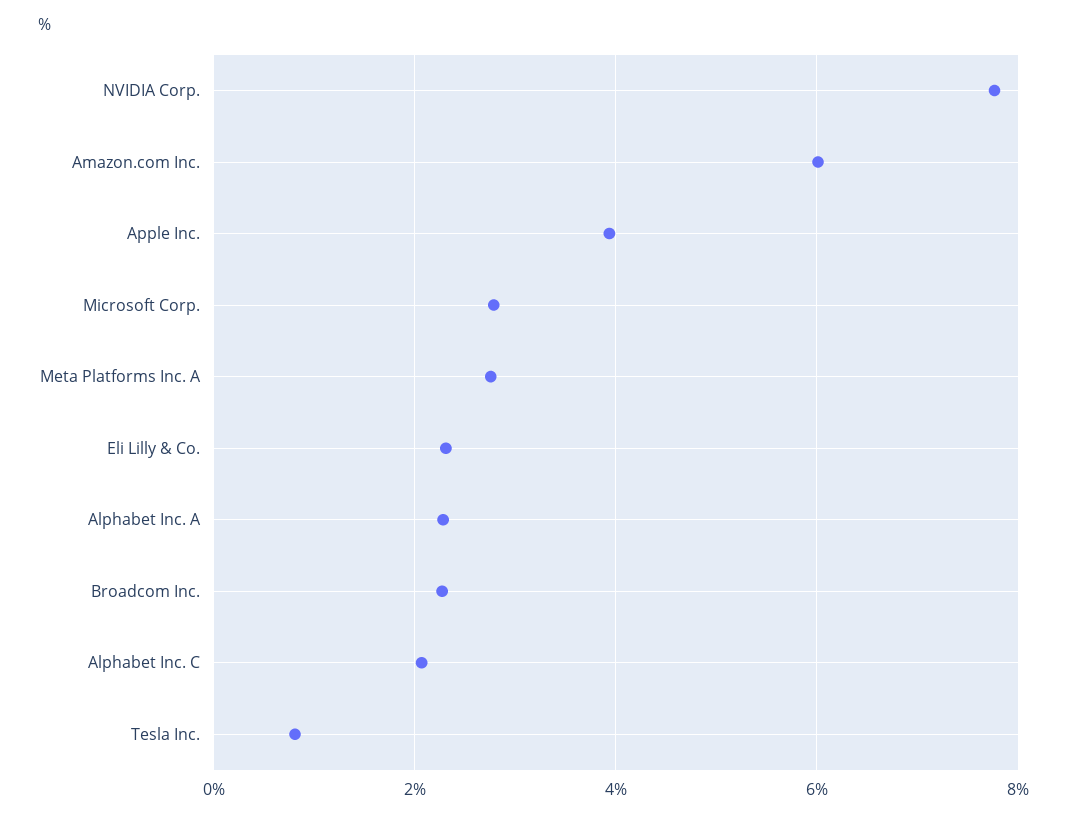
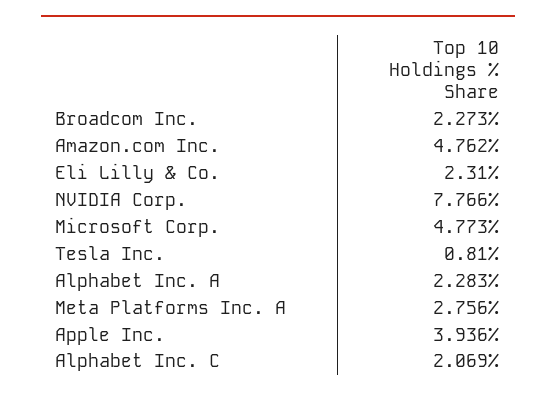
  {
    "NVIDIA Corp.": 7.766,
-   "Amazon.com Inc.": 6,
+   "Amazon.com Inc.": 4.762,
    "Apple Inc.": 3.936,
-   "Microsoft Corp.": 2.8,
+   "Microsoft Corp.": 4.773,
    "Meta Platforms Inc. A": 2.756,
    "Eli Lilly & Co.": 2.31,
    "Alphabet Inc. A": 2.283,
    "Broadcom Inc.": 2.273,
    "Alphabet Inc. C": 2.069,
    "Tesla Inc.": 0.81
  }

